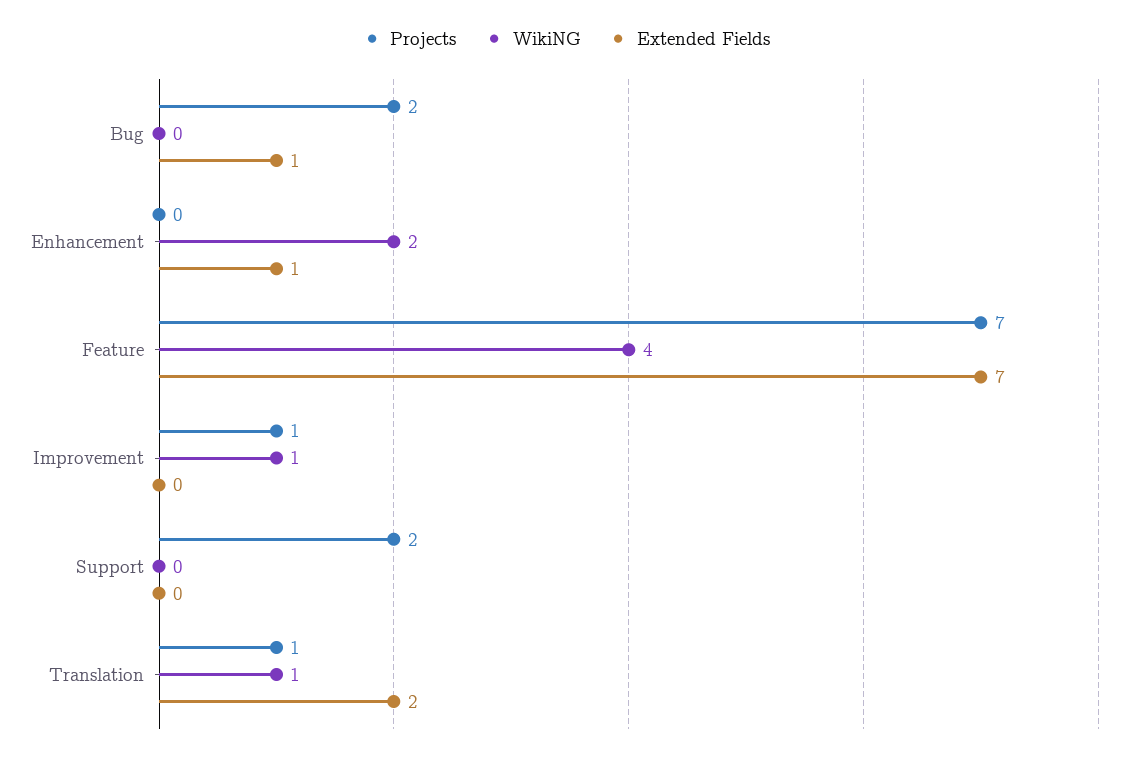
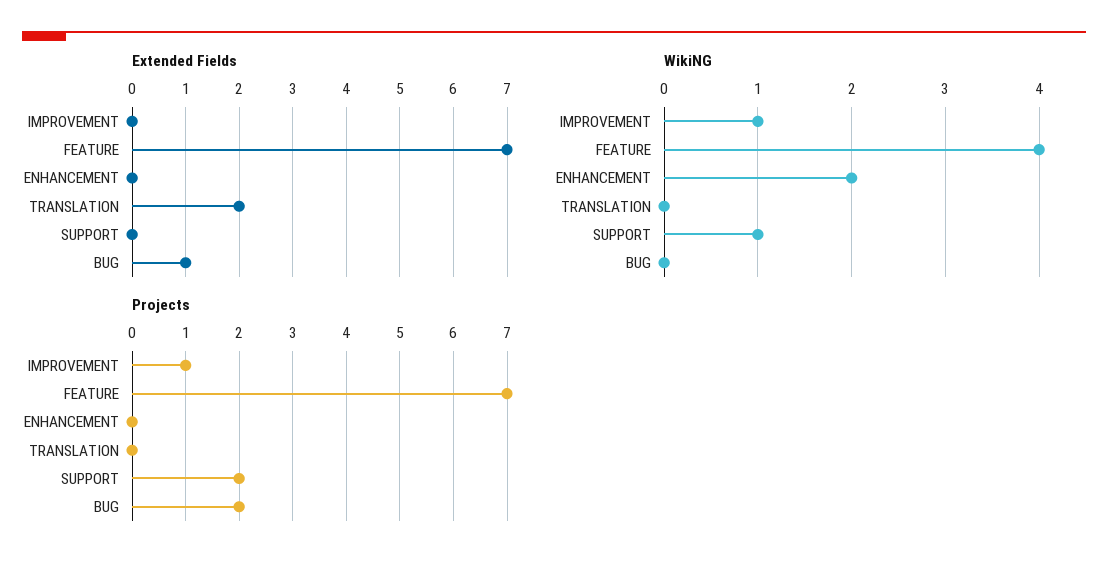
  {
    "Projects": {
      "Bug": 2,
      "Enhancement": 0,
      "Feature": 7,
      "Improvement": 1,
      "Support": 2,
-     "Translation": 1
+     "Translation": 0
    },
    "WikiNG": {
      "Bug": 0,
      "Enhancement": 2,
      "Feature": 4,
      "Improvement": 1,
-     "Support": 0,
+     "Support": 1,
-     "Translation": 1
+     "Translation": 0
    },
    "Extended Fields": {
      "Bug": 1,
-     "Enhancement": 1,
+     "Enhancement": 0,
      "Feature": 7,
      "Improvement": 0,
      "Support": 0,
      "Translation": 2
    }
  }

